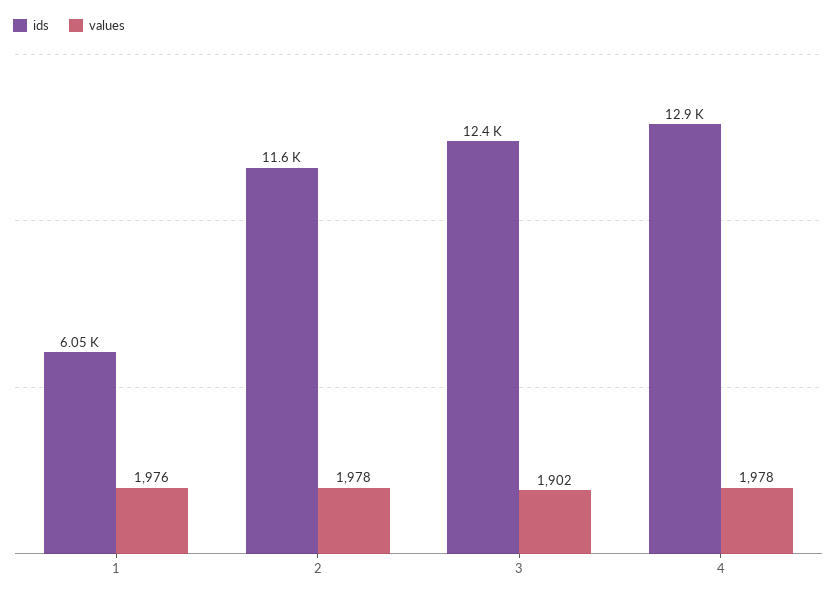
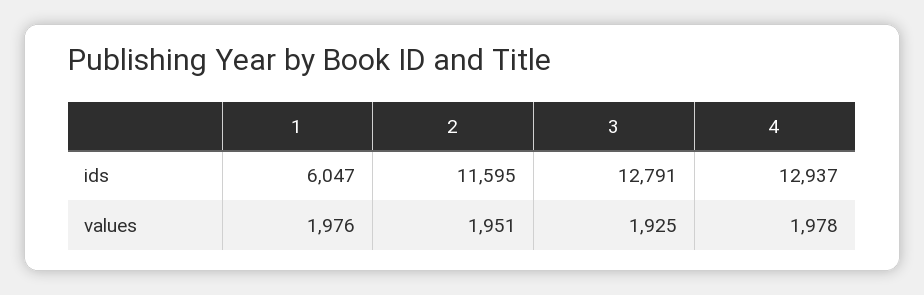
  {
    "ids": {
      "1": 6047,
      "2": 11595,
-     "3": 12400,
+     "3": 12791,
      "4": 12937
    },
    "values": {
      "1": 1976,
-     "2": 1978,
+     "2": 1951,
-     "3": 1902,
+     "3": 1925,
      "4": 1978
    }
  }

